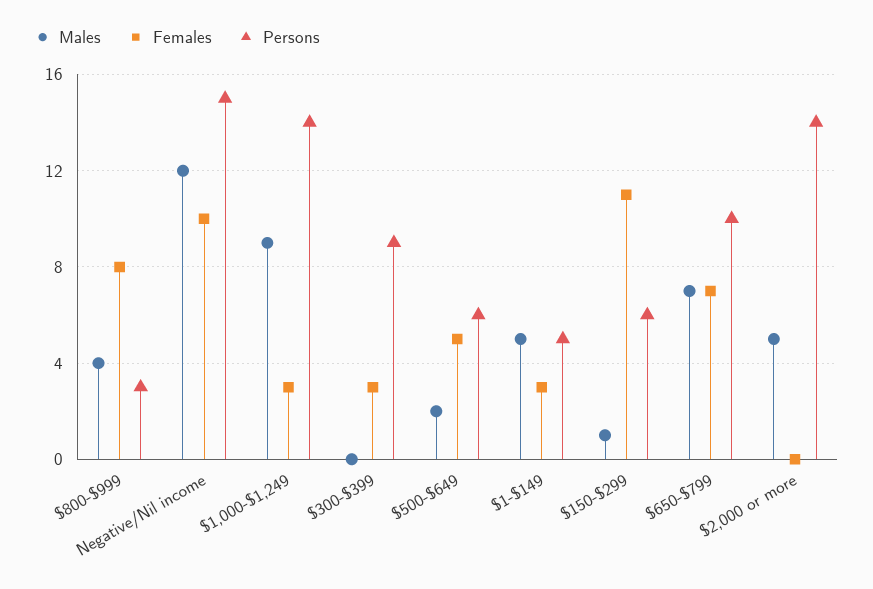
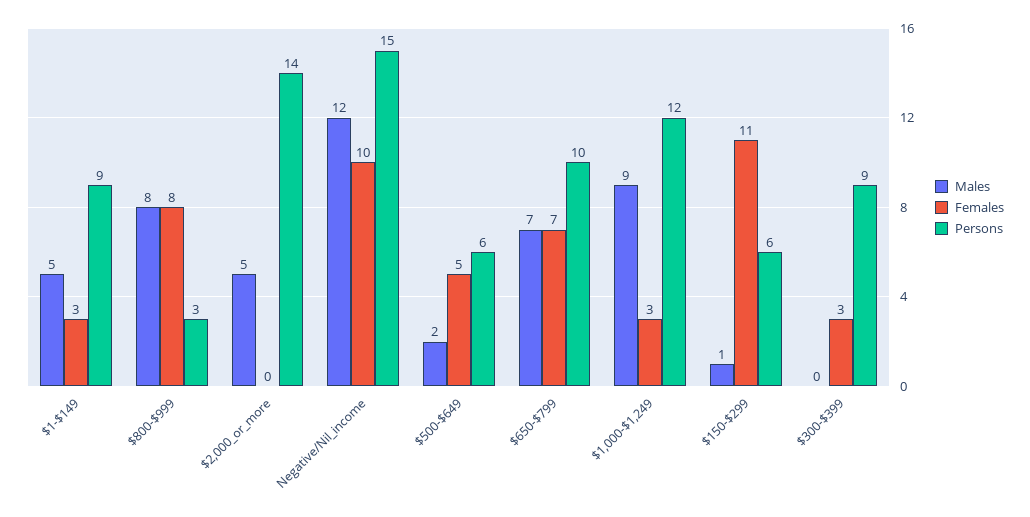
  {
    "Males": {
-     "$800-$999": 4,
+     "$800-$999": 8,
      "Negative/Nil income": 12,
      "$1,000-$1,249": 9,
      "$300-$399": 0,
      "$500-$649": 2,
      "$1-$149": 5,
      "$150-$299": 1,
      "$650-$799": 7,
      "$2,000 or more": 5
    },
    "Females": {
      "$800-$999": 8,
      "Negative/Nil income": 10,
      "$1,000-$1,249": 3,
      "$300-$399": 3,
      "$500-$649": 5,
      "$1-$149": 3,
      "$150-$299": 11,
      "$650-$799": 7,
      "$2,000 or more": 0
    },
    "Persons": {
      "$800-$999": 3,
      "Negative/Nil income": 15,
-     "$1,000-$1,249": 14,
+     "$1,000-$1,249": 12,
      "$300-$399": 9,
      "$500-$649": 6,
-     "$1-$149": 5,
+     "$1-$149": 9,
      "$150-$299": 6,
      "$650-$799": 10,
      "$2,000 or more": 14
    }
  }

